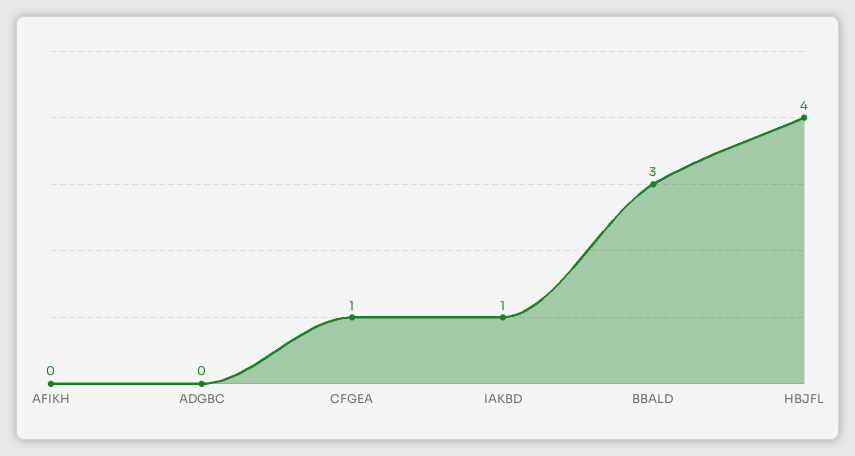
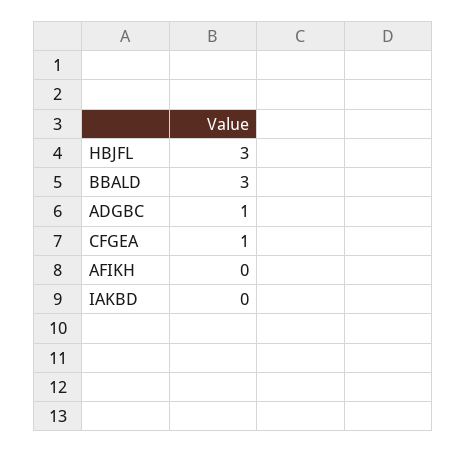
  {
    "AFIKH": 0,
-   "ADGBC": 0,
+   "ADGBC": 1,
    "CFGEA": 1,
-   "IAKBD": 1,
+   "IAKBD": 0,
    "BBALD": 3,
-   "HBJFL": 4
+   "HBJFL": 3
  }

